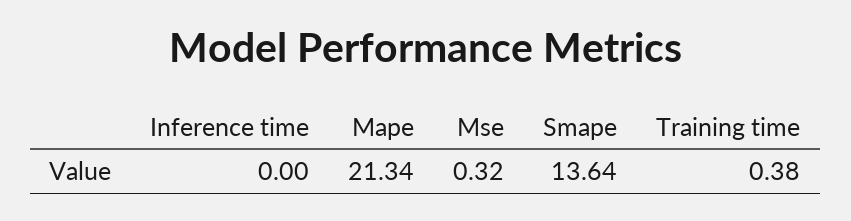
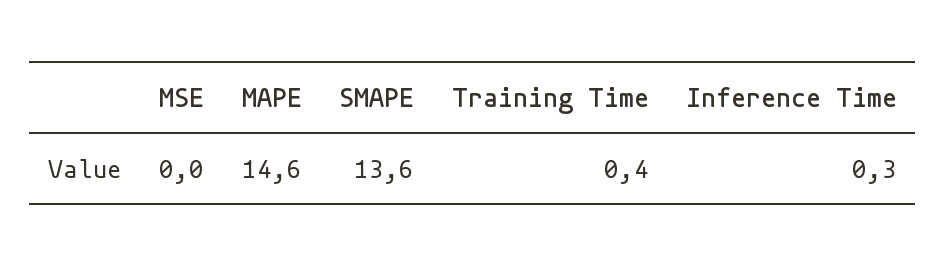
  {
-   "Inference time": 0,
+   "Inference time": 0.3,
-   "Mape": 21.34,
+   "Mape": 14.6,
-   "Mse": 0.32,
+   "Mse": 0,
    "Smape": 13.64,
    "Training time": 0.38
  }

